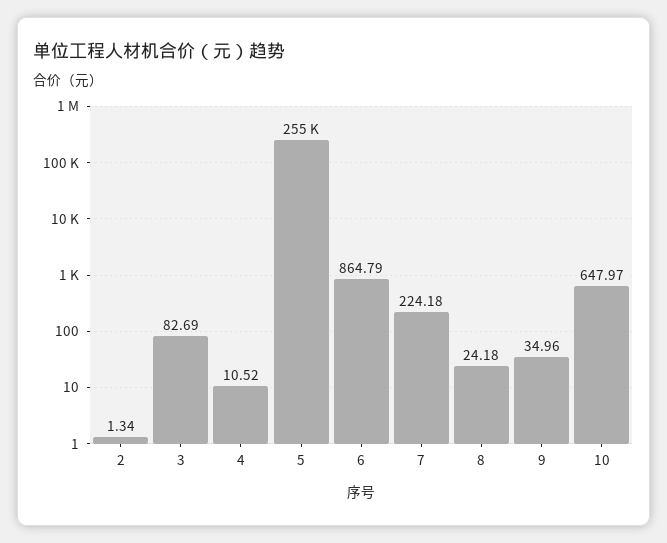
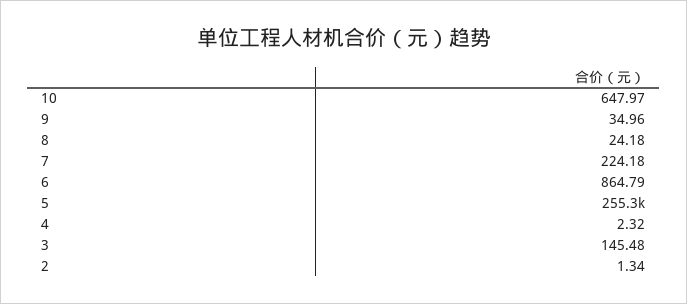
  {
    "2": 1.34,
-   "3": 82.69,
+   "3": 145.48,
-   "4": 10.52,
+   "4": 2.32,
    "5": 255300,
    "6": 864.79,
    "7": 224.18,
    "8": 24.18,
    "9": 34.96,
    "10": 647.97
  }

